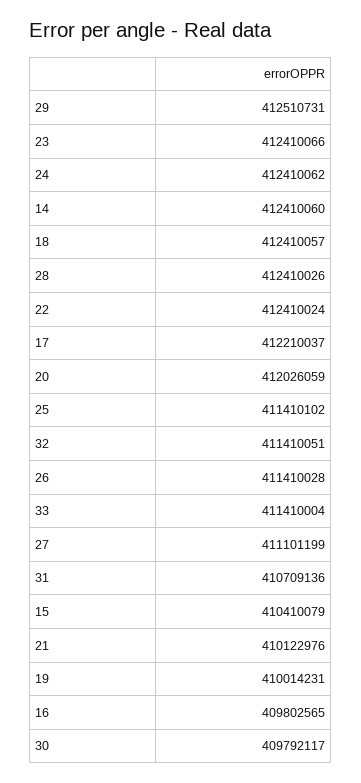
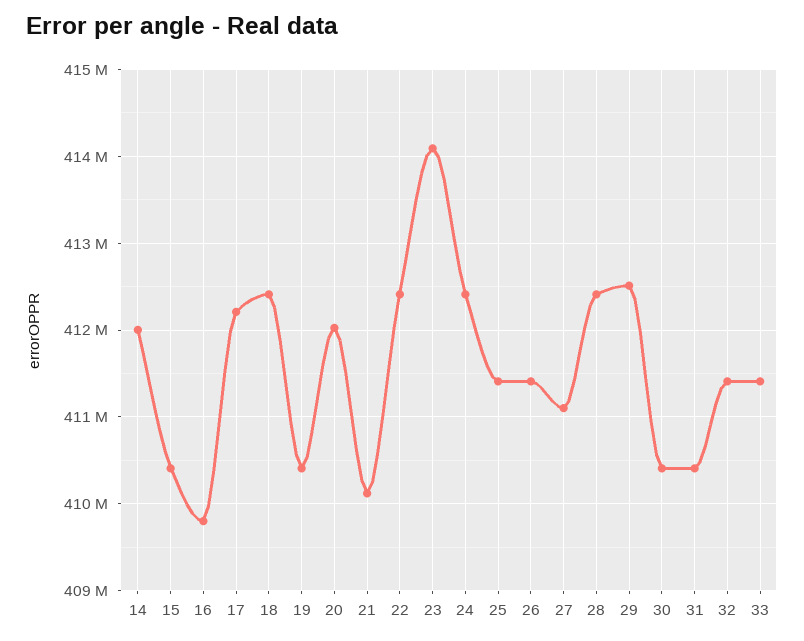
  {
    "29": 412510731,
-   "23": 412410066,
+   "23": 414100000,
    "24": 412410062,
-   "14": 412410060,
+   "14": 412000000,
    "18": 412410057,
    "28": 412410026,
    "22": 412410024,
    "17": 412210037,
    "20": 412026059,
    "25": 411410102,
    "32": 411410051,
    "26": 411410028,
    "33": 411410004,
    "27": 411101199,
-   "31": 410709136,
+   "31": 410400000,
    "15": 410410079,
    "21": 410122976,
-   "19": 410014231,
+   "19": 410400000,
    "16": 409802565,
-   "30": 409792117
+   "30": 410400000
  }

